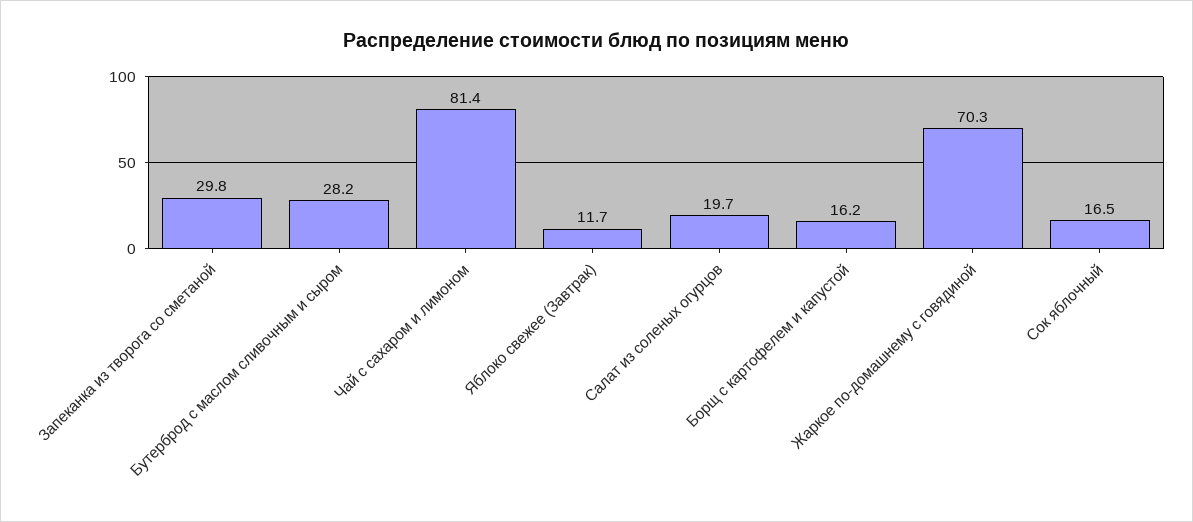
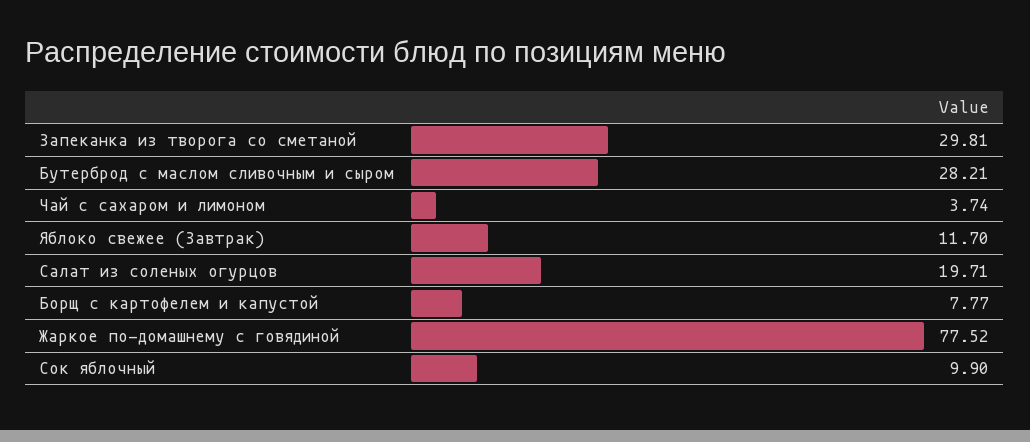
  {
    "Запеканка из творога со сметаной": 29.81,
    "Бутерброд с маслом сливочным и сыром": 28.21,
-   "Чай с сахаром и лимоном": 81.4,
+   "Чай с сахаром и лимоном": 3.74,
    "Яблоко свежее (Завтрак)": 11.7,
    "Салат из соленых огурцов": 19.71,
-   "Борщ с картофелем и капустой": 16.2,
+   "Борщ с картофелем и капустой": 7.77,
-   "Жаркое по-домашнему с говядиной": 70.3,
+   "Жаркое по-домашнему с говядиной": 77.52,
-   "Сок яблочный": 16.5
+   "Сок яблочный": 9.9
  }

